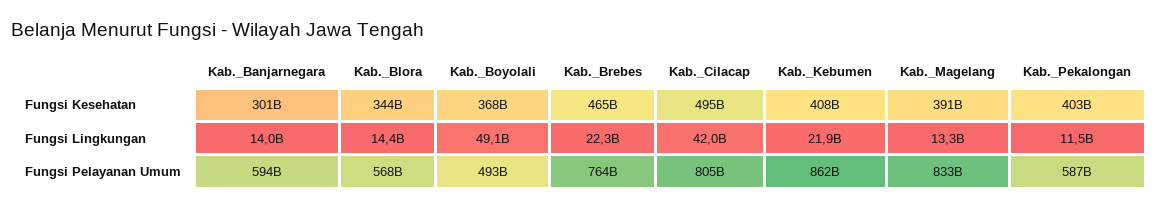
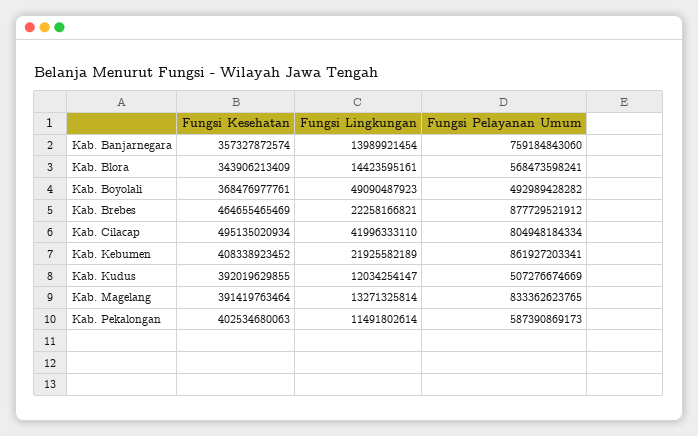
  {
    "Kab._Banjarnegara": {
-     "Fungsi Kesehatan": 301000000000,
+     "Fungsi Kesehatan": 357327872574,
      "Fungsi Lingkungan": 13989921454,
-     "Fungsi Pelayanan Umum": 594000000000
+     "Fungsi Pelayanan Umum": 759184843060
    },
    "Kab._Blora": {
      "Fungsi Kesehatan": 343906213409,
      "Fungsi Lingkungan": 14423595161,
      "Fungsi Pelayanan Umum": 568473598241
    },
    "Kab._Boyolali": {
      "Fungsi Kesehatan": 368476977761,
      "Fungsi Lingkungan": 49090487923,
      "Fungsi Pelayanan Umum": 492989428282
    },
    "Kab._Brebes": {
      "Fungsi Kesehatan": 464655465469,
      "Fungsi Lingkungan": 22258166821,
-     "Fungsi Pelayanan Umum": 764000000000
+     "Fungsi Pelayanan Umum": 877729521912
    },
    "Kab._Cilacap": {
      "Fungsi Kesehatan": 495135020934,
      "Fungsi Lingkungan": 41996333110,
      "Fungsi Pelayanan Umum": 804948184334
    },
    "Kab._Kebumen": {
      "Fungsi Kesehatan": 408338923452,
      "Fungsi Lingkungan": 21925582189,
      "Fungsi Pelayanan Umum": 861927203341
    },
    "Kab._Magelang": {
      "Fungsi Kesehatan": 391419763464,
      "Fungsi Lingkungan": 13271325814,
      "Fungsi Pelayanan Umum": 833362623765
    },
    "Kab._Pekalongan": {
      "Fungsi Kesehatan": 402534680063,
      "Fungsi Lingkungan": 11491802614,
      "Fungsi Pelayanan Umum": 587390869173
-   }
+   },
+   "Kab. Kudus": {
+     "Fungsi Kesehatan": 392019629855,
+     "Fungsi Lingkungan": 12034254147,
+     "Fungsi Pelayanan Umum": 507276674669
+   }
  }

